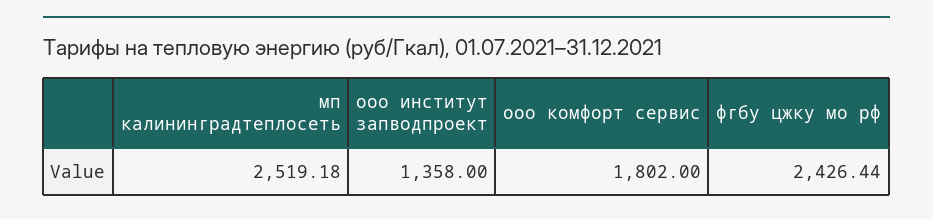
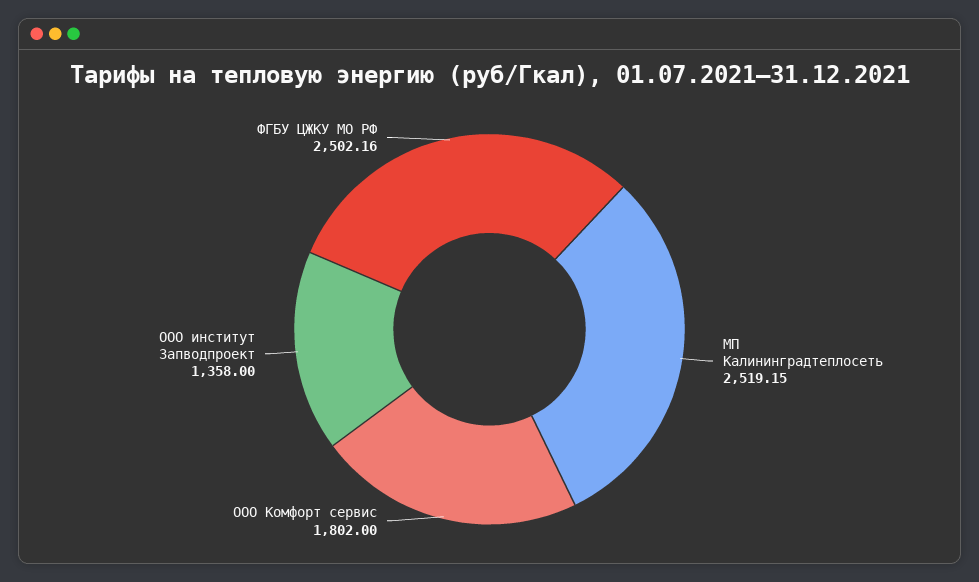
  {
-   "мп калининградтеплосеть": 2519.18,
+   "мп калининградтеплосеть": 2519.15,
    "ооо институт запводпроект": 1358,
    "ооо комфорт сервис": 1802,
-   "фгбу цжку мо рф": 2426.44
+   "фгбу цжку мо рф": 2502.16
  }

